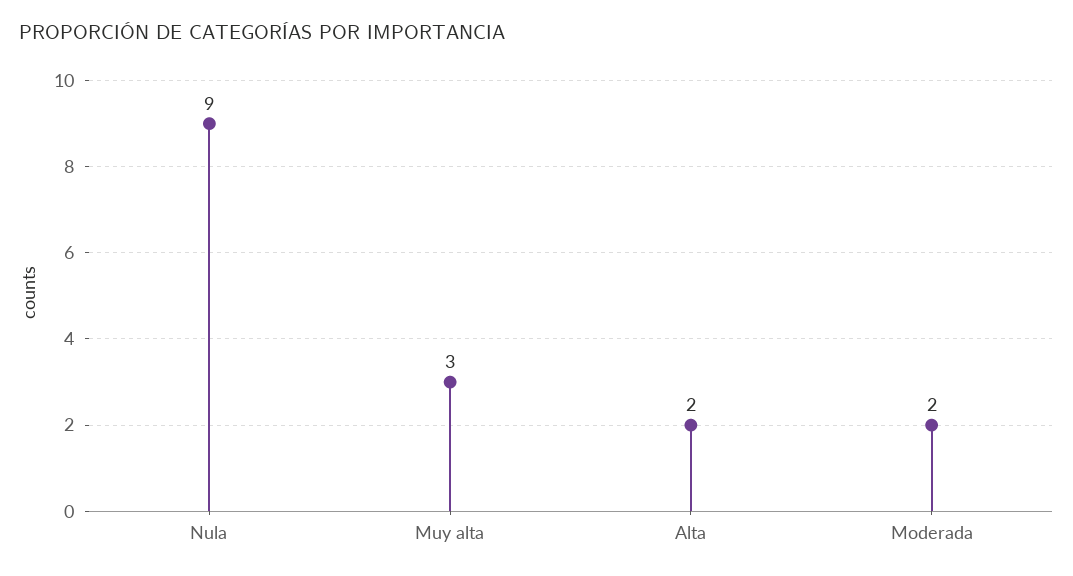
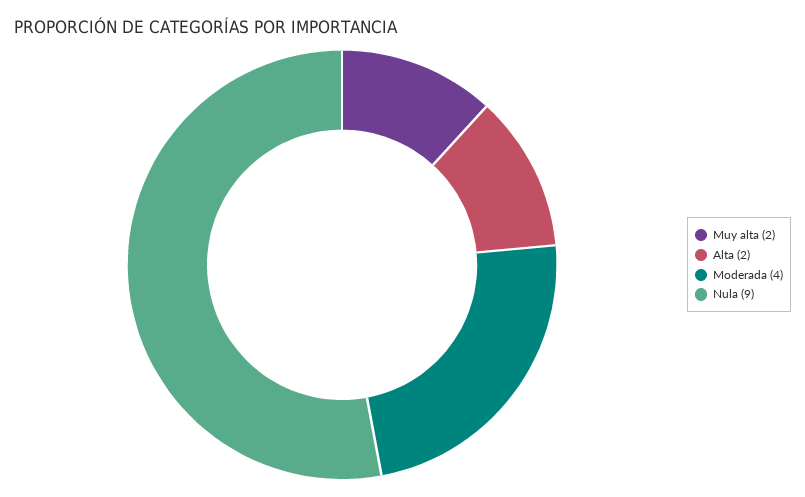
  {
    "Nula": 9,
-   "Muy alta": 3,
+   "Muy alta": 2,
    "Alta": 2,
-   "Moderada": 2
+   "Moderada": 4
  }

